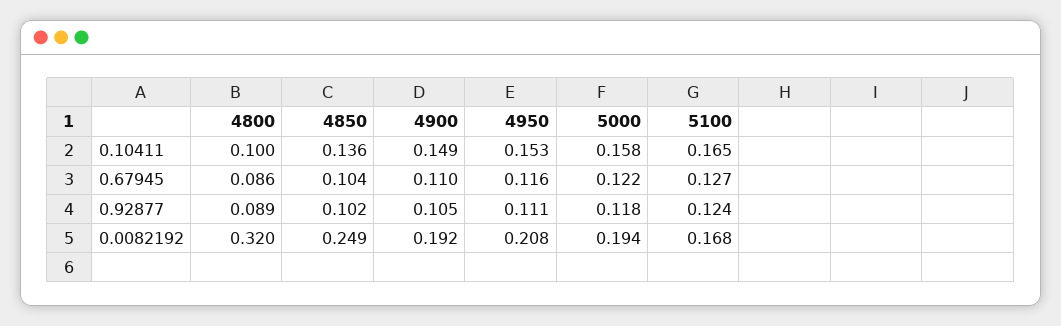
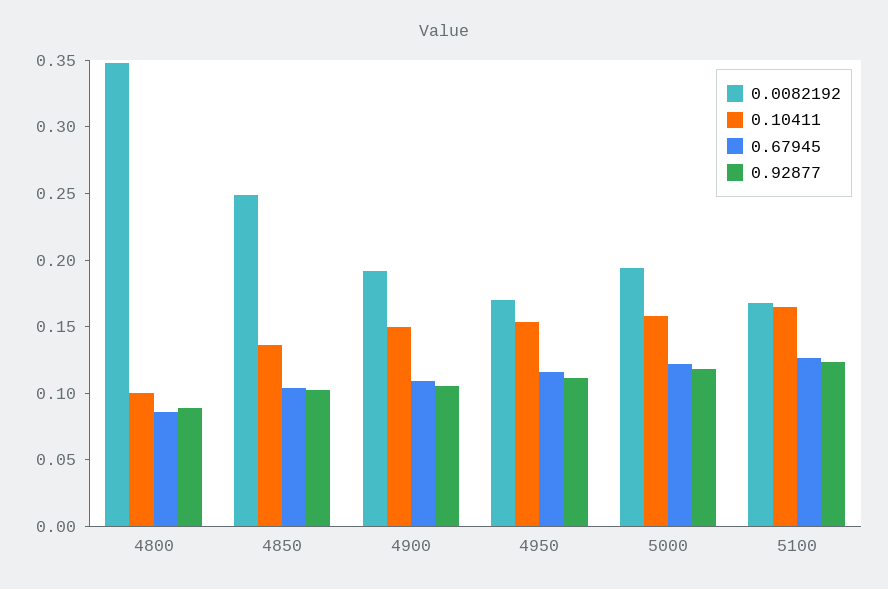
  {
    "0.10411": {
      "4800": 0.1,
      "4850": 0.136,
      "4900": 0.149,
      "4950": 0.153,
      "5000": 0.158,
      "5100": 0.165
    },
    "0.67945": {
      "4800": 0.086,
      "4850": 0.104,
      "4900": 0.11,
      "4950": 0.116,
      "5000": 0.122,
      "5100": 0.127
    },
    "0.92877": {
      "4800": 0.089,
      "4850": 0.102,
      "4900": 0.105,
      "4950": 0.111,
      "5000": 0.118,
      "5100": 0.124
    },
    "0.0082192": {
-     "4800": 0.32,
+     "4800": 0.35,
      "4850": 0.249,
      "4900": 0.192,
-     "4950": 0.208,
+     "4950": 0.17,
      "5000": 0.194,
      "5100": 0.168
    }
  }

